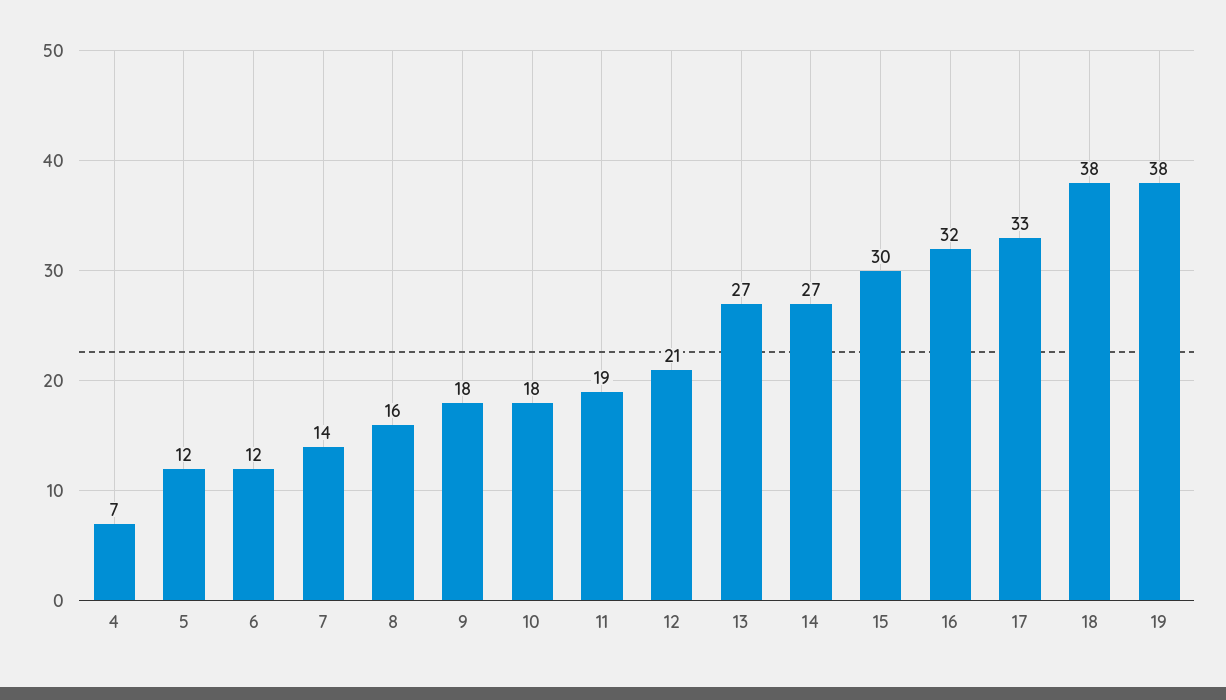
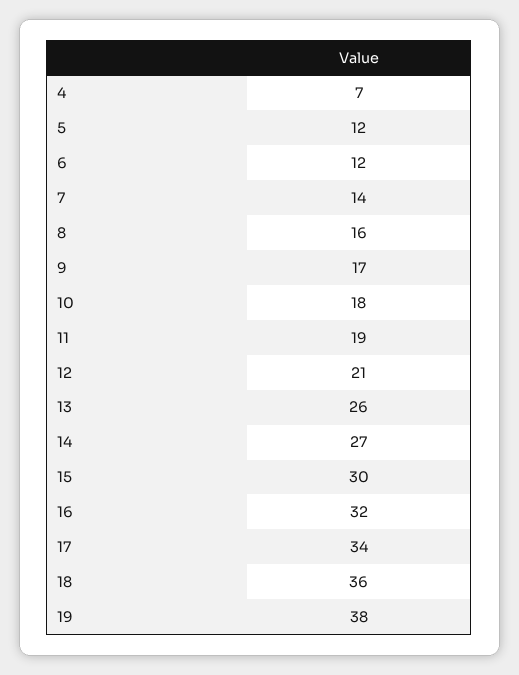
  {
    "4": 7,
    "5": 12,
    "6": 12,
    "7": 14,
    "8": 16,
-   "9": 18,
+   "9": 17,
    "10": 18,
    "11": 19,
    "12": 21,
-   "13": 27,
+   "13": 26,
    "14": 27,
    "15": 30,
    "16": 32,
-   "17": 33,
+   "17": 34,
-   "18": 38,
+   "18": 36,
    "19": 38
  }

